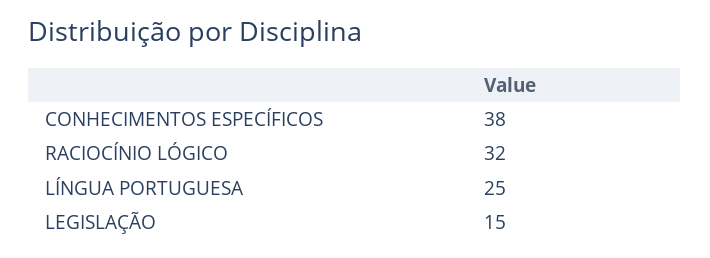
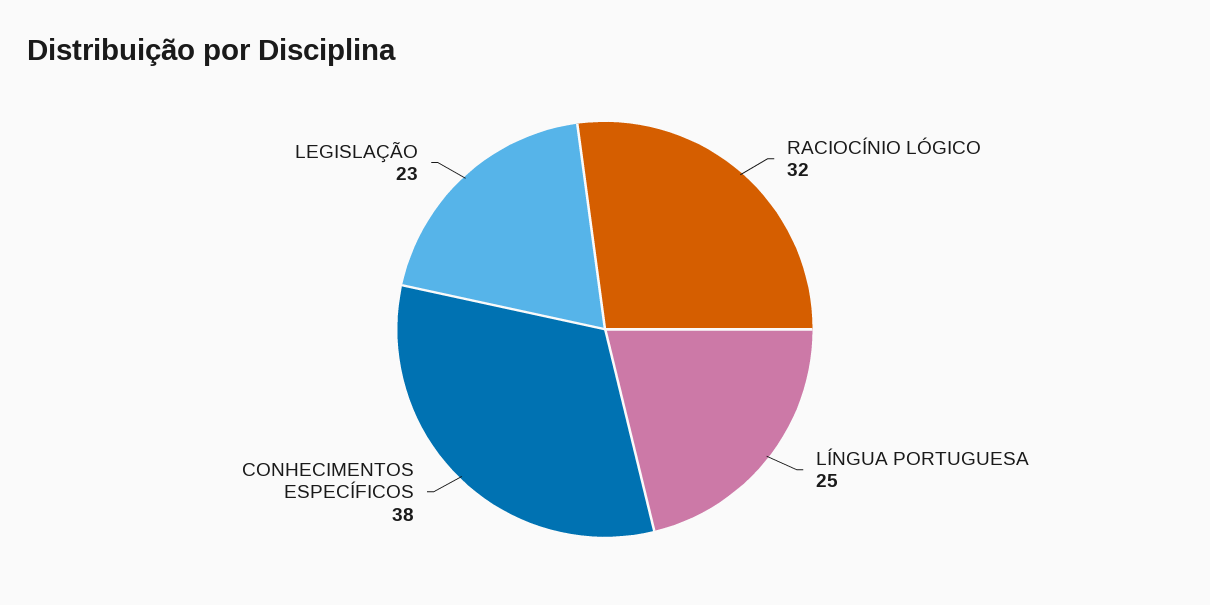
  {
    "CONHECIMENTOS ESPECÍFICOS": 38,
    "RACIOCÍNIO LÓGICO": 32,
    "LÍNGUA PORTUGUESA": 25,
-   "LEGISLAÇÃO": 15
+   "LEGISLAÇÃO": 23
  }

